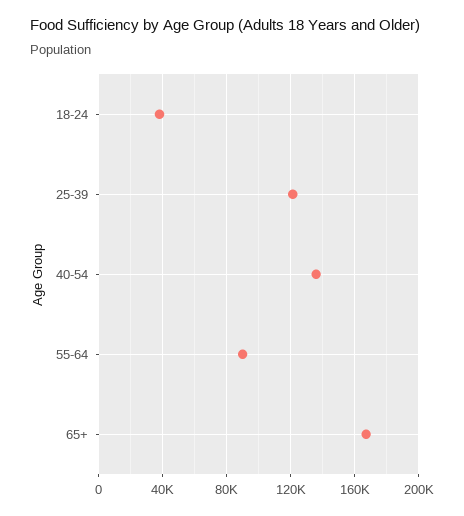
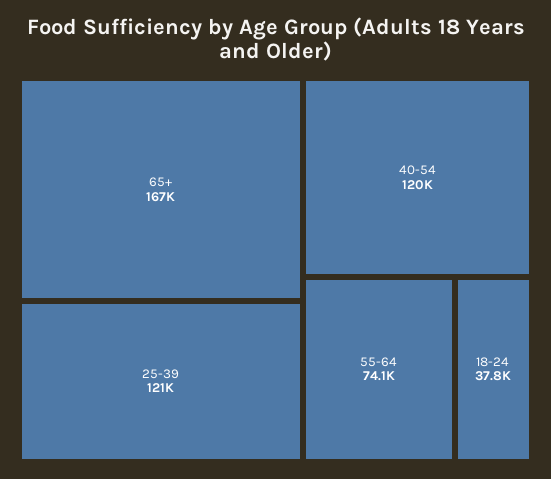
  {
    "18-24": 37800,
    "25-39": 121000,
-   "40-54": 135000,
+   "40-54": 120000,
-   "55-64": 90000,
+   "55-64": 74100,
    "65+": 167000
  }

